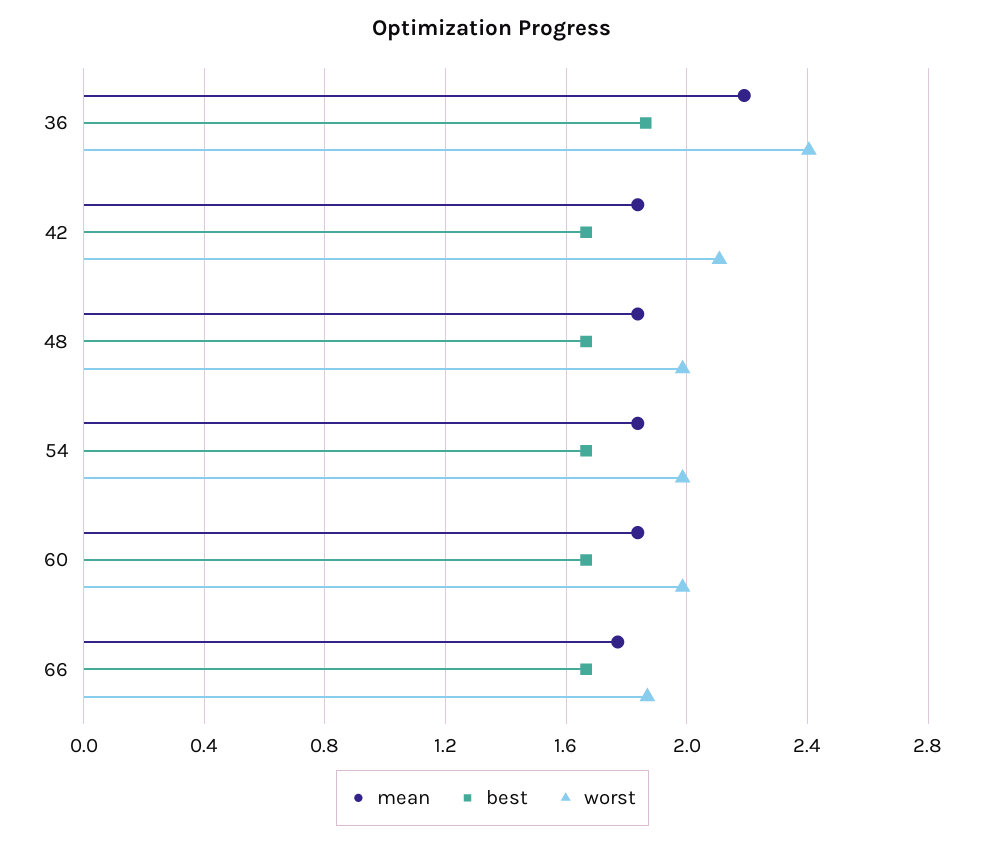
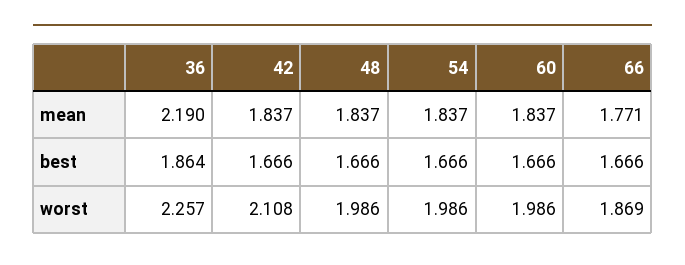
  {
    "mean": {
      "36": 2.19,
      "42": 1.837,
      "48": 1.837,
      "54": 1.837,
      "60": 1.837,
      "66": 1.771
    },
    "best": {
      "36": 1.864,
      "42": 1.666,
      "48": 1.666,
      "54": 1.666,
      "60": 1.666,
      "66": 1.666
    },
    "worst": {
-     "36": 2.4,
+     "36": 2.257,
      "42": 2.108,
      "48": 1.986,
      "54": 1.986,
      "60": 1.986,
      "66": 1.869
    }
  }

